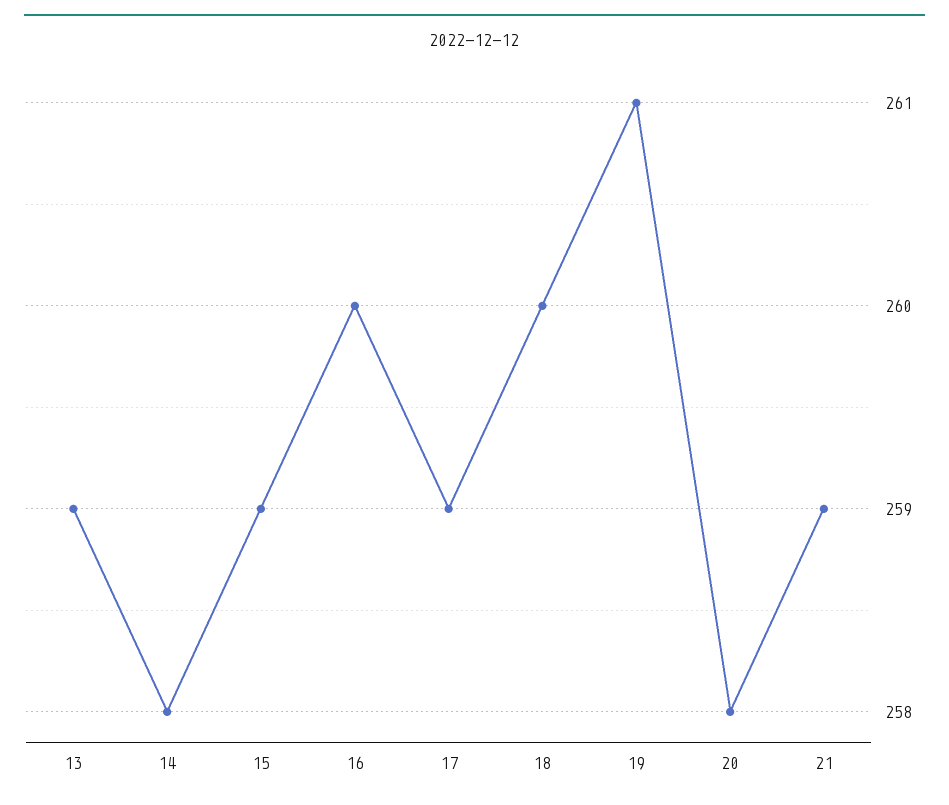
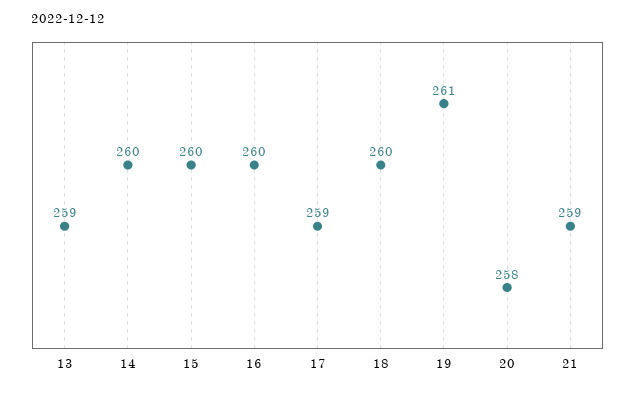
  {
    "13": 259,
-   "14": 258,
+   "14": 260,
-   "15": 259,
+   "15": 260,
    "16": 260,
    "17": 259,
    "18": 260,
    "19": 261,
    "20": 258,
    "21": 259
  }

